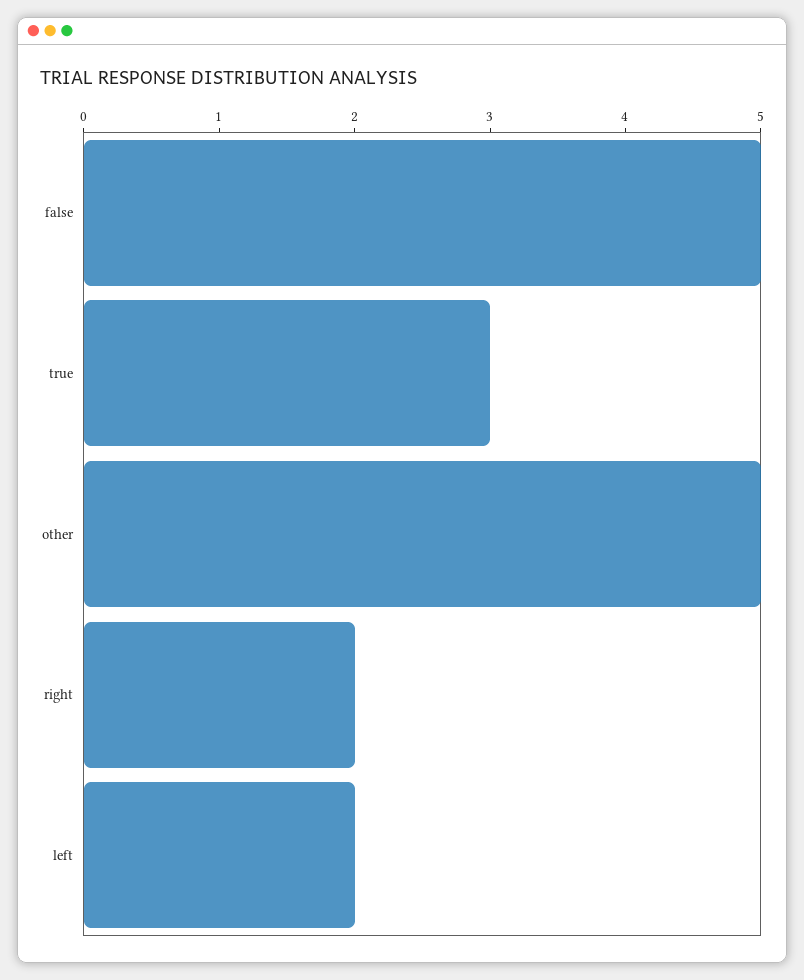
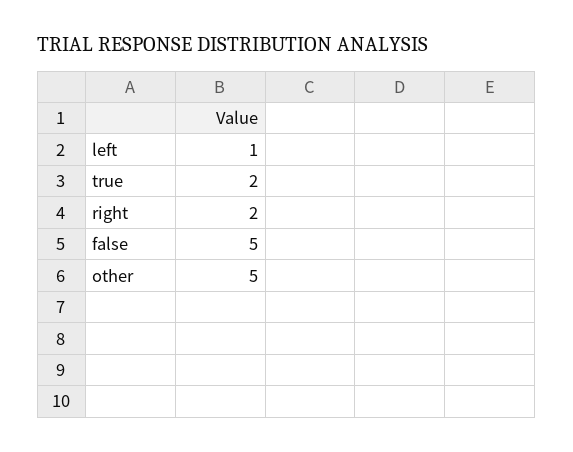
  {
    "false": 5,
-   "true": 3,
+   "true": 2,
    "other": 5,
    "right": 2,
-   "left": 2
+   "left": 1
  }

